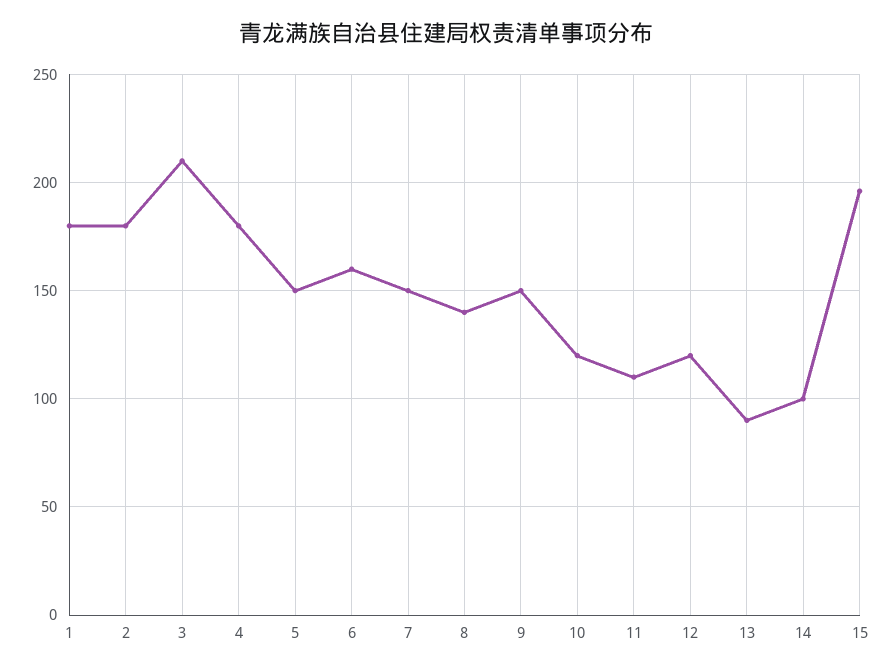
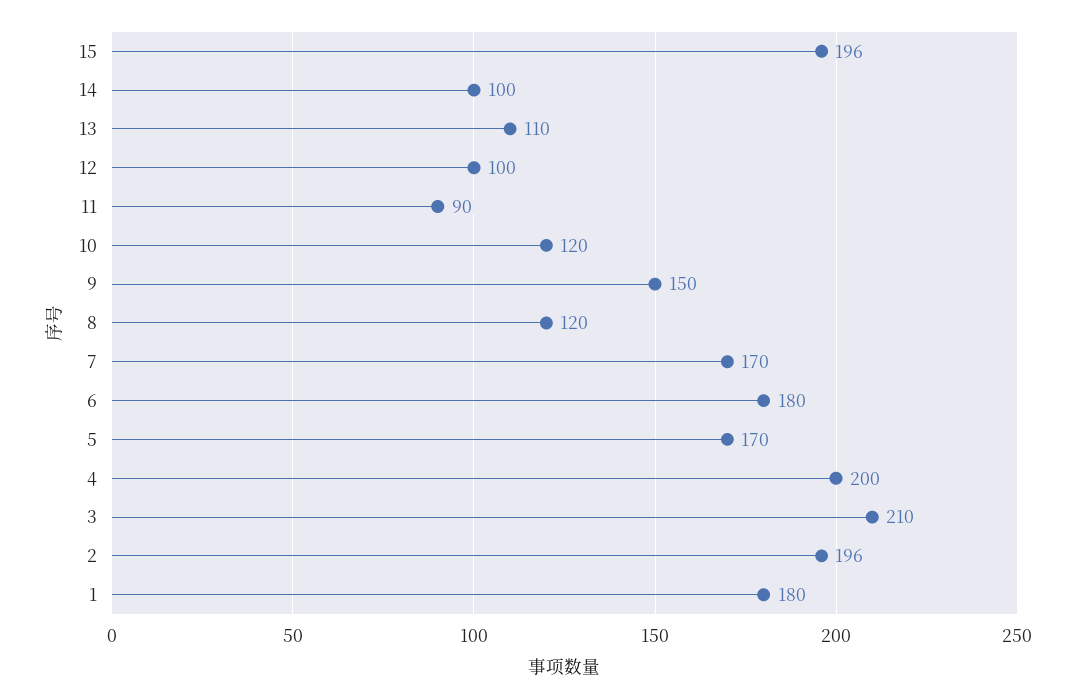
  {
    "1": 180,
-   "2": 180,
+   "2": 196,
    "3": 210,
-   "4": 180,
+   "4": 200,
-   "5": 150,
+   "5": 170,
-   "6": 160,
+   "6": 180,
-   "7": 150,
+   "7": 170,
-   "8": 140,
+   "8": 120,
    "9": 150,
    "10": 120,
-   "11": 110,
+   "11": 90,
-   "12": 120,
+   "12": 100,
-   "13": 90,
+   "13": 110,
    "14": 100,
    "15": 196
  }

